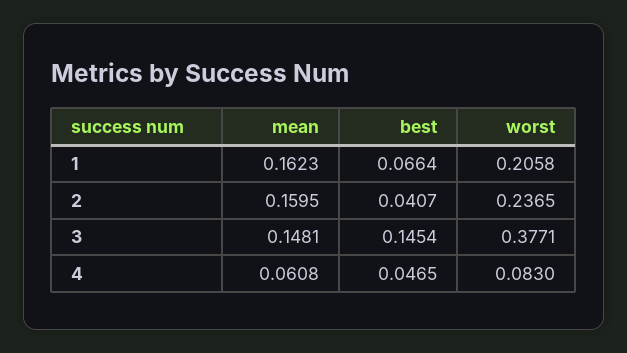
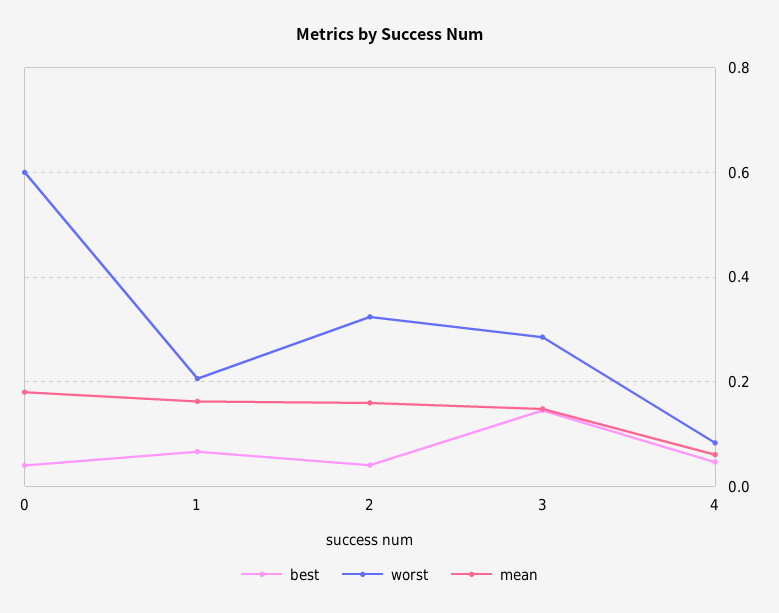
  {
    "mean": {
      "1": 0.1623,
      "2": 0.1595,
      "3": 0.1481,
-     "4": 0.0608
+     "4": 0.0608,
+     "0": 0.18
    },
    "best": {
      "1": 0.0664,
      "2": 0.0407,
      "3": 0.1454,
-     "4": 0.0465
+     "4": 0.0465,
+     "0": 0.04
    },
    "worst": {
      "1": 0.2058,
-     "2": 0.2365,
+     "2": 0.32,
-     "3": 0.3771,
+     "3": 0.28,
-     "4": 0.083
+     "4": 0.083,
+     "0": 0.6
    }
  }

